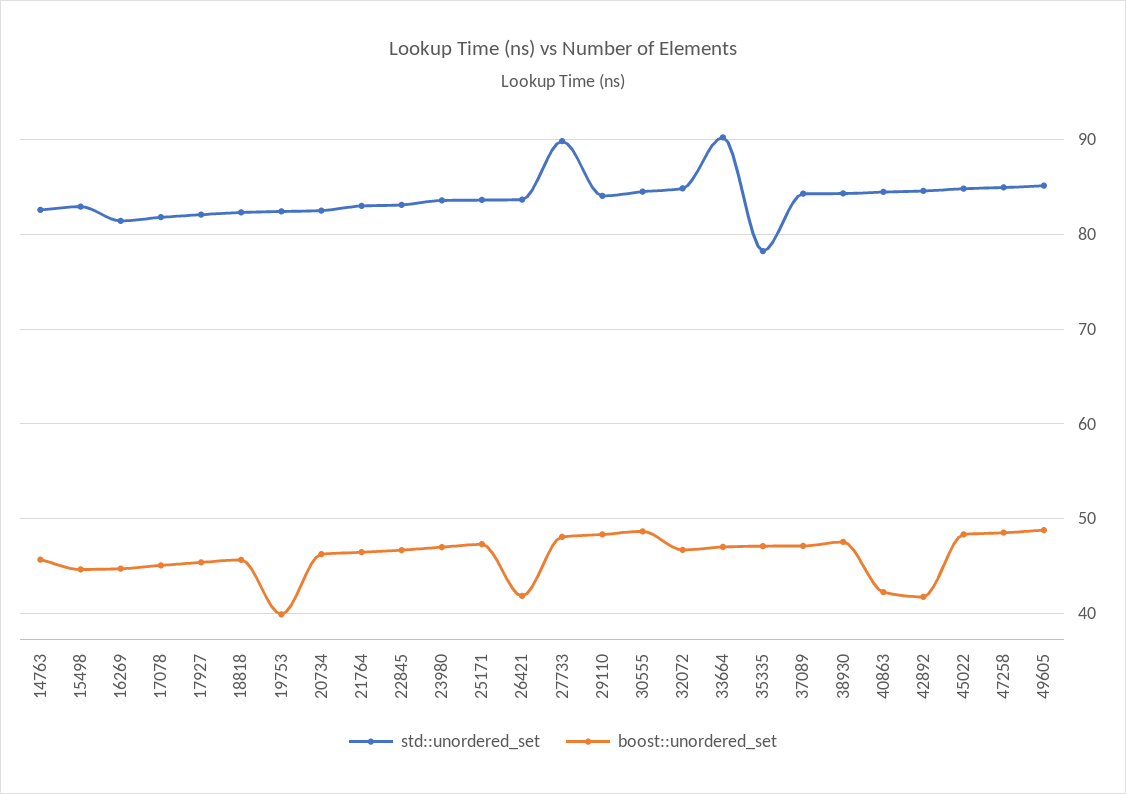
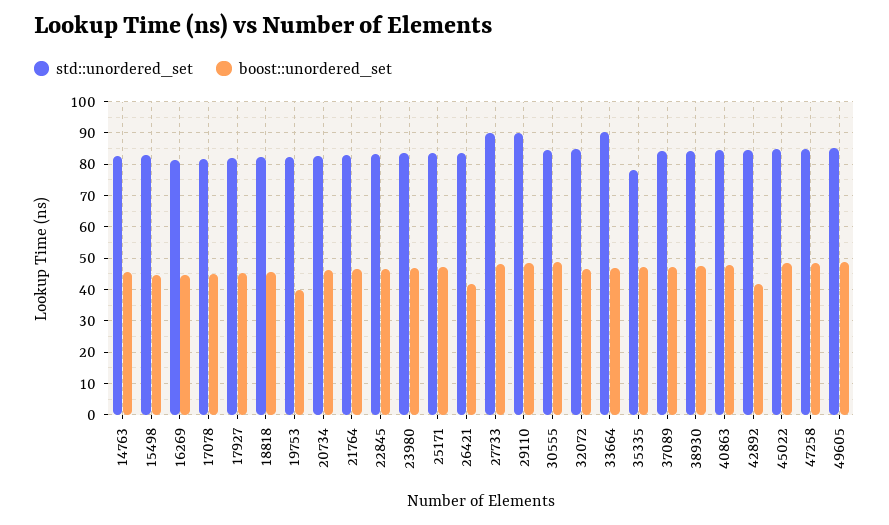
  {
    "std::unordered_set": {
      "14763": 83,
      "15498": 83,
      "16269": 81,
      "17078": 82,
      "17927": 82,
      "18818": 82,
      "19753": 82,
      "20734": 83,
      "21764": 83,
      "22845": 83,
      "23980": 84,
      "25171": 84,
      "26421": 84,
      "27733": 90,
-     "29110": 84,
+     "29110": 90,
      "30555": 85,
      "32072": 85,
      "33664": 90,
      "35335": 78,
      "37089": 84,
      "38930": 84,
      "40863": 84,
      "42892": 85,
      "45022": 85,
      "47258": 85,
      "49605": 85
    },
    "boost::unordered_set": {
      "14763": 46,
      "15498": 45,
      "16269": 45,
      "17078": 45,
      "17927": 45,
      "18818": 46,
      "19753": 40,
      "20734": 46,
      "21764": 46,
      "22845": 47,
      "23980": 47,
      "25171": 47,
      "26421": 42,
      "27733": 48,
      "29110": 48,
      "30555": 49,
      "32072": 47,
      "33664": 47,
      "35335": 47,
      "37089": 47,
      "38930": 48,
-     "40863": 42,
+     "40863": 48,
      "42892": 42,
      "45022": 48,
      "47258": 49,
      "49605": 49
    }
  }

